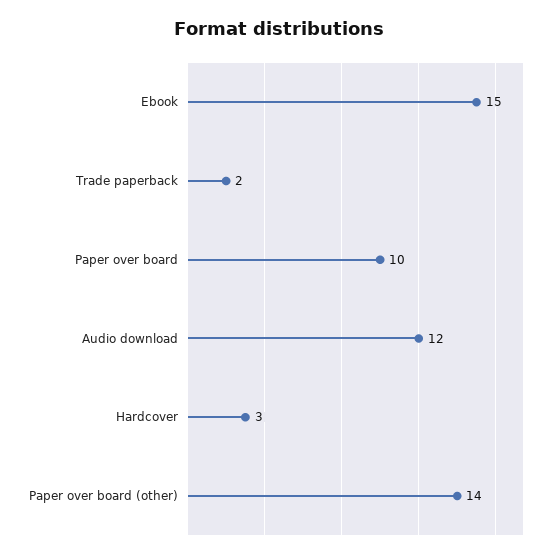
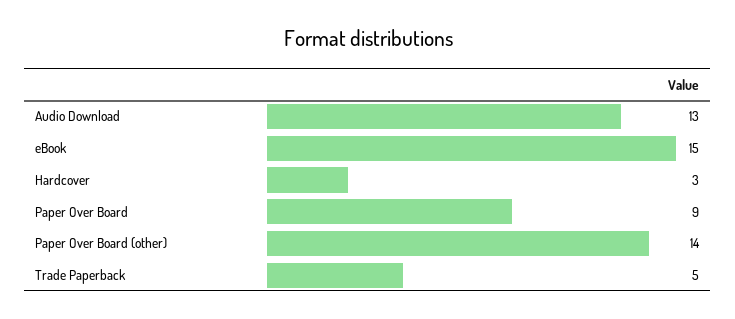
  {
    "Ebook": 15,
-   "Trade paperback": 2,
+   "Trade paperback": 5,
-   "Paper over board": 10,
+   "Paper over board": 9,
-   "Audio download": 12,
+   "Audio download": 13,
    "Hardcover": 3,
    "Paper over board (other)": 14
  }

